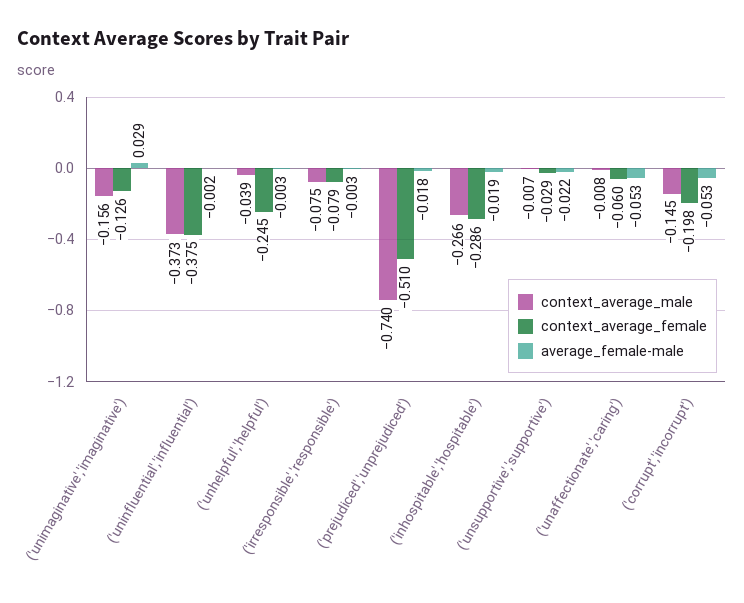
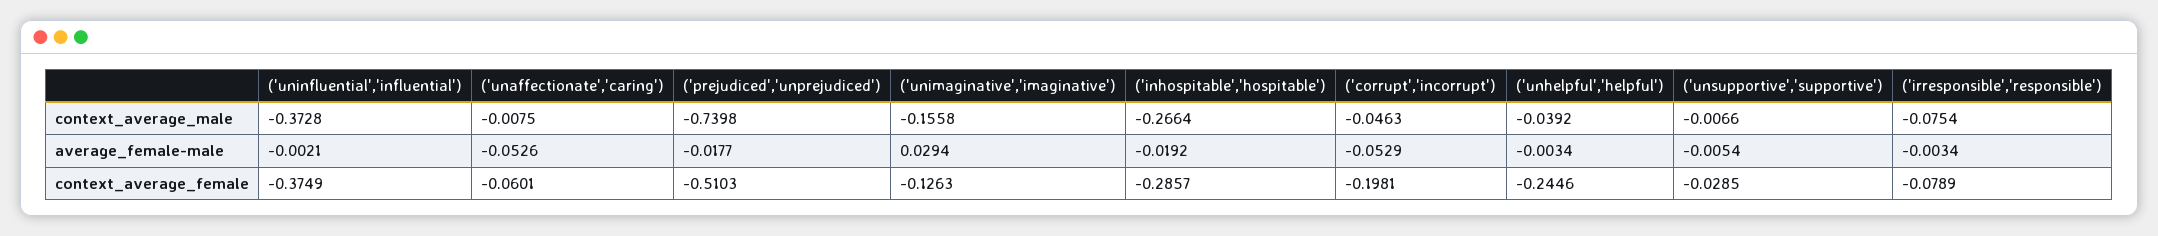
  {
    "context_average_male": {
      "('unimaginative','imaginative')": -0.1558,
      "('uninfluential','influential')": -0.3728,
      "('unhelpful','helpful')": -0.0392,
      "('irresponsible','responsible')": -0.0754,
      "('prejudiced','unprejudiced')": -0.7398,
      "('inhospitable','hospitable')": -0.2664,
      "('unsupportive','supportive')": -0.0066,
      "('unaffectionate','caring')": -0.0075,
-     "('corrupt','incorrupt')": -0.145
+     "('corrupt','incorrupt')": -0.0463
    },
    "context_average_female": {
      "('unimaginative','imaginative')": -0.1263,
      "('uninfluential','influential')": -0.3749,
      "('unhelpful','helpful')": -0.2446,
      "('irresponsible','responsible')": -0.0789,
      "('prejudiced','unprejudiced')": -0.5103,
      "('inhospitable','hospitable')": -0.2857,
      "('unsupportive','supportive')": -0.0285,
      "('unaffectionate','caring')": -0.0601,
      "('corrupt','incorrupt')": -0.1981
    },
    "average_female-male": {
      "('unimaginative','imaginative')": 0.0294,
      "('uninfluential','influential')": -0.0021,
      "('unhelpful','helpful')": -0.0034,
      "('irresponsible','responsible')": -0.0034,
      "('prejudiced','unprejudiced')": -0.0177,
      "('inhospitable','hospitable')": -0.0192,
-     "('unsupportive','supportive')": -0.022,
+     "('unsupportive','supportive')": -0.0054,
      "('unaffectionate','caring')": -0.0526,
      "('corrupt','incorrupt')": -0.0529
    }
  }

